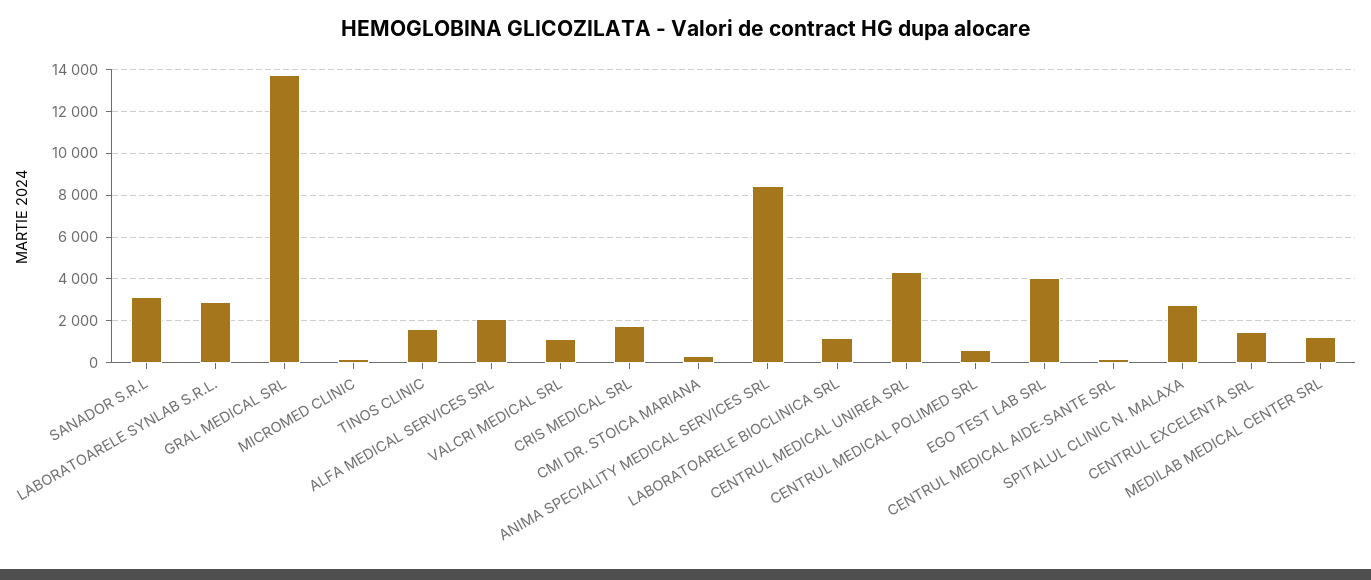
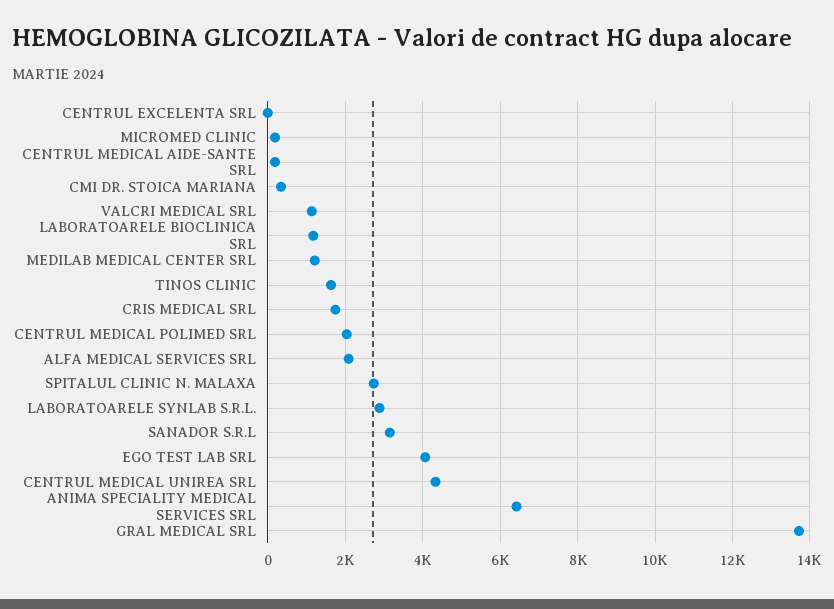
  {
    "SANADOR S.R.L": 3200,
    "LABORATOARELE SYNLAB S.R.L.": 2800,
    "GRAL MEDICAL SRL": 13800,
    "MICROMED CLINIC": 200,
    "TINOS CLINIC": 1600,
    "ALFA MEDICAL SERVICES SRL": 2000,
    "VALCRI MEDICAL SRL": 1200,
    "CRIS MEDICAL SRL": 1800,
    "CMI DR. STOICA MARIANA": 400,
-   "ANIMA SPECIALITY MEDICAL SERVICES SRL": 8500,
+   "ANIMA SPECIALITY MEDICAL SERVICES SRL": 6400,
    "LABORATOARELE BIOCLINICA SRL": 1200,
    "CENTRUL MEDICAL UNIREA SRL": 4400,
-   "CENTRUL MEDICAL POLIMED SRL": 500,
+   "CENTRUL MEDICAL POLIMED SRL": 2000,
    "EGO TEST LAB SRL": 4000,
    "CENTRUL MEDICAL AIDE-SANTE SRL": 200,
    "SPITALUL CLINIC N. MALAXA": 2800,
-   "CENTRUL EXCELENTA SRL": 1500,
+   "CENTRUL EXCELENTA SRL": 0,
    "MEDILAB MEDICAL CENTER SRL": 1200
  }

